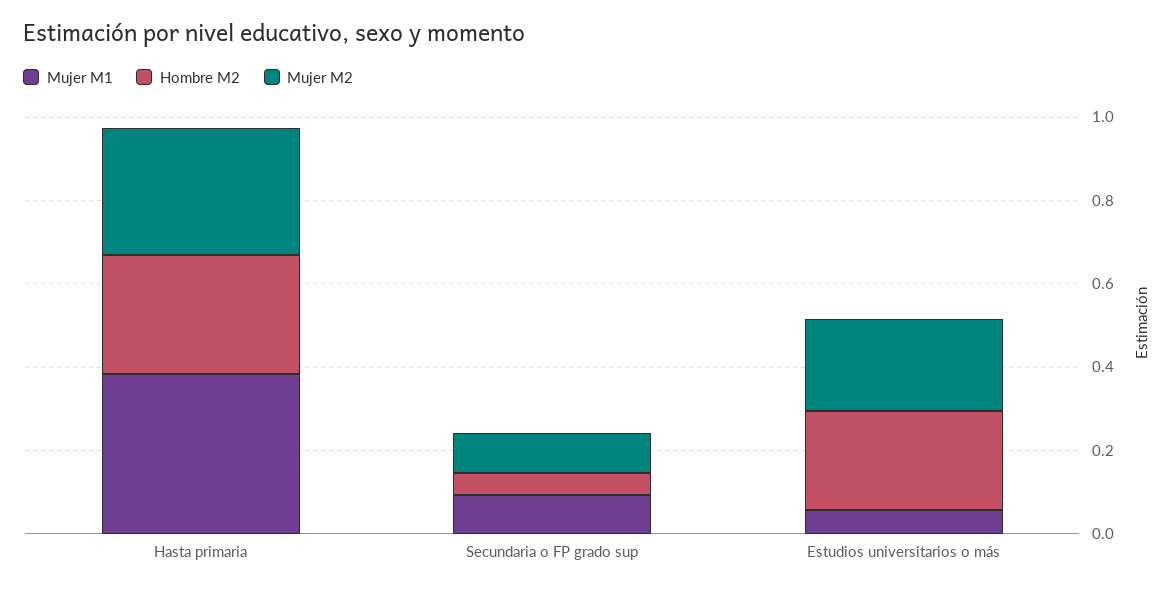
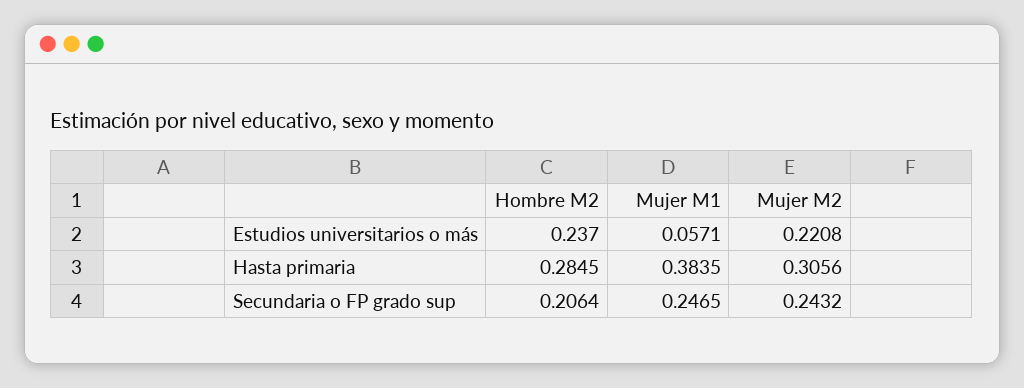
  {
    "Mujer M1": {
      "Hasta primaria": 0.3835,
-     "Secundaria o FP grado sup": 0.1,
+     "Secundaria o FP grado sup": 0.2465,
      "Estudios universitarios o más": 0.0571
    },
    "Hombre M2": {
      "Hasta primaria": 0.2845,
-     "Secundaria o FP grado sup": 0.05,
+     "Secundaria o FP grado sup": 0.2064,
      "Estudios universitarios o más": 0.237
    },
    "Mujer M2": {
      "Hasta primaria": 0.3056,
-     "Secundaria o FP grado sup": 0.1,
+     "Secundaria o FP grado sup": 0.2432,
      "Estudios universitarios o más": 0.2208
    }
  }

